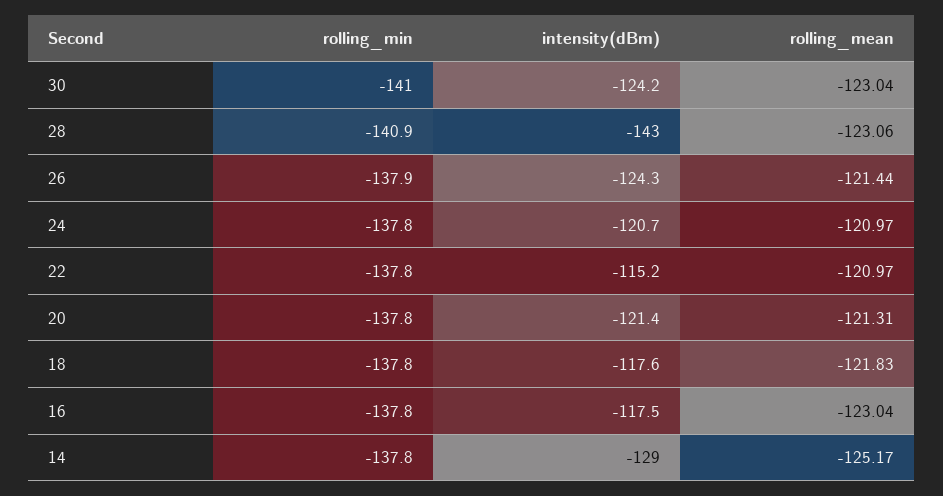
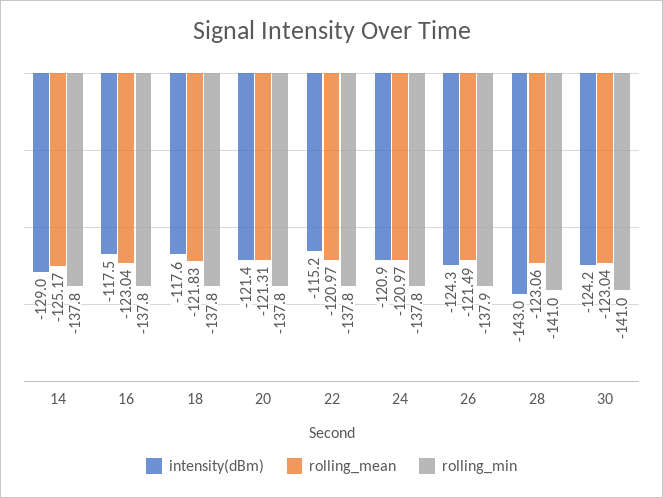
  {
    "rolling_min": {
      "30": -141,
-     "28": -140.9,
+     "28": -141,
      "26": -137.9,
      "24": -137.8,
      "22": -137.8,
      "20": -137.8,
      "18": -137.8,
      "16": -137.8,
      "14": -137.8
    },
    "intensity(dBm)": {
      "30": -124.2,
      "28": -143,
      "26": -124.3,
-     "24": -120.7,
+     "24": -120.9,
      "22": -115.2,
      "20": -121.4,
      "18": -117.6,
      "16": -117.5,
      "14": -129
    },
    "rolling_mean": {
      "30": -123.04,
      "28": -123.06,
-     "26": -121.44,
+     "26": -121.49,
      "24": -120.97,
      "22": -120.97,
      "20": -121.31,
      "18": -121.83,
      "16": -123.04,
      "14": -125.17
    }
  }

